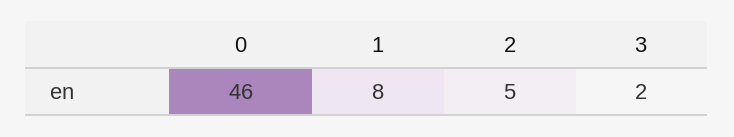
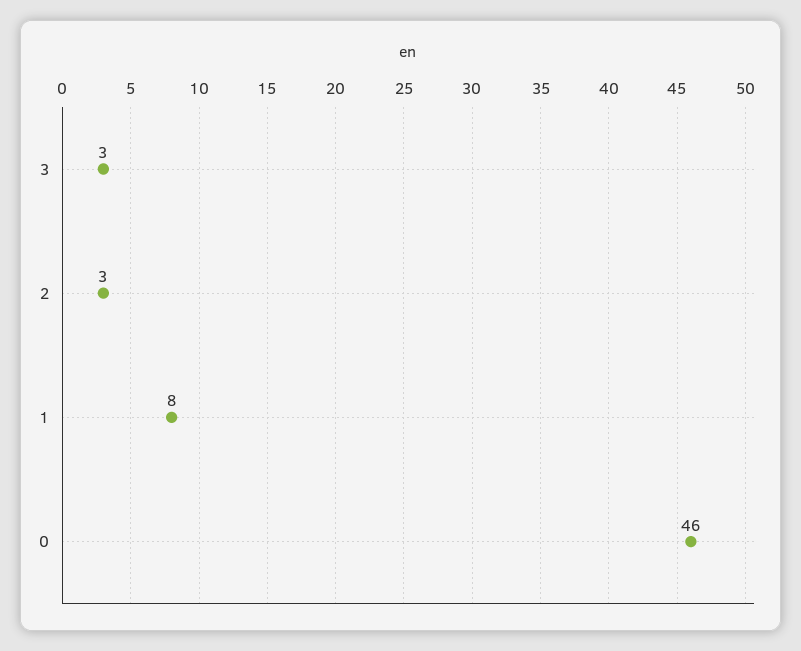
  {
    "0": 46,
    "1": 8,
-   "2": 5,
+   "2": 3,
-   "3": 2
+   "3": 3
  }

